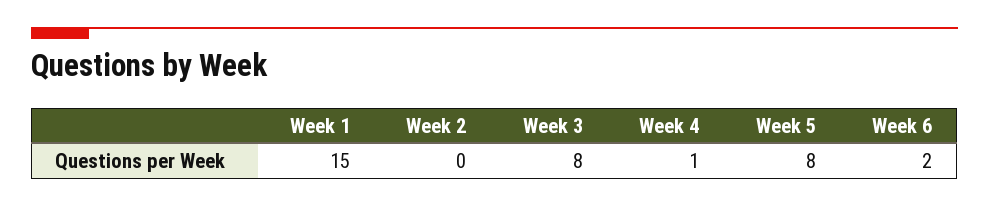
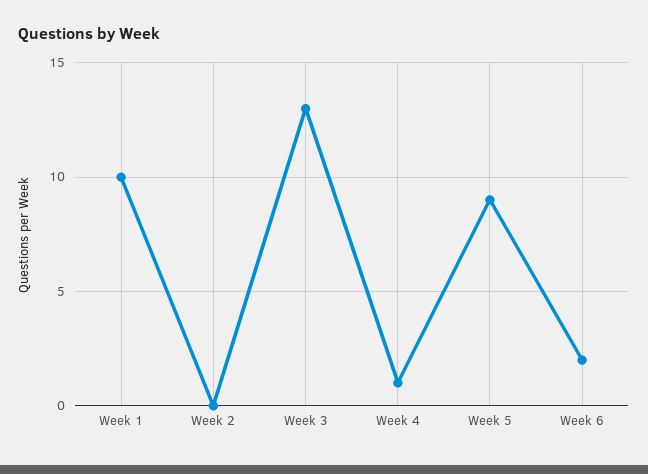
  {
-   "Week 1": 15,
+   "Week 1": 10,
    "Week 2": 0,
-   "Week 3": 8,
+   "Week 3": 13,
    "Week 4": 1,
-   "Week 5": 8,
+   "Week 5": 9,
    "Week 6": 2
  }

